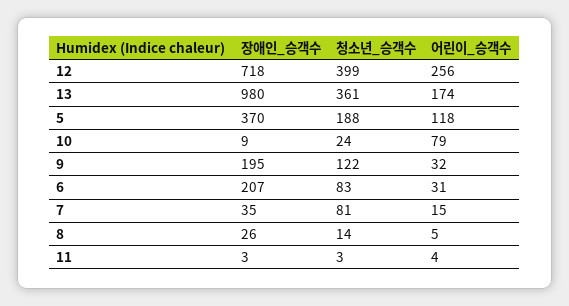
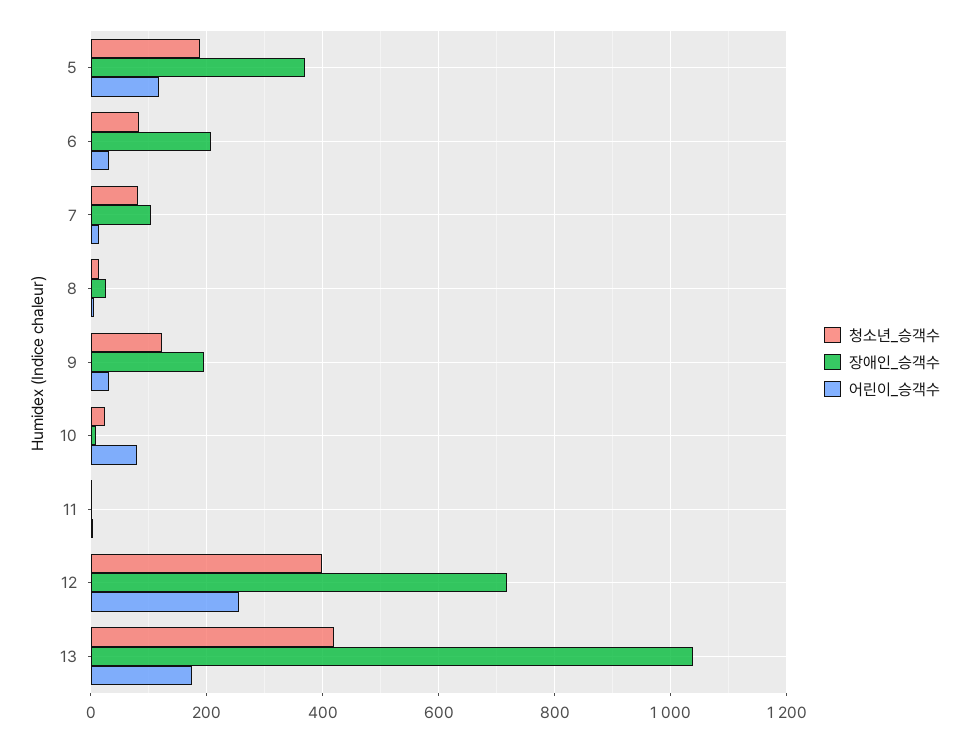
  {
    "장애인_승객수": {
      "12": 718,
-     "13": 980,
+     "13": 1040,
      "5": 370,
      "10": 9,
      "9": 195,
      "6": 207,
-     "7": 35,
+     "7": 100,
      "8": 26,
      "11": 3
    },
    "청소년_승객수": {
      "12": 399,
-     "13": 361,
+     "13": 420,
      "5": 188,
      "10": 24,
      "9": 122,
      "6": 83,
      "7": 81,
      "8": 14,
      "11": 3
    },
    "어린이_승객수": {
      "12": 256,
      "13": 174,
      "5": 118,
      "10": 79,
      "9": 32,
      "6": 31,
      "7": 15,
      "8": 5,
      "11": 4
    }
  }

